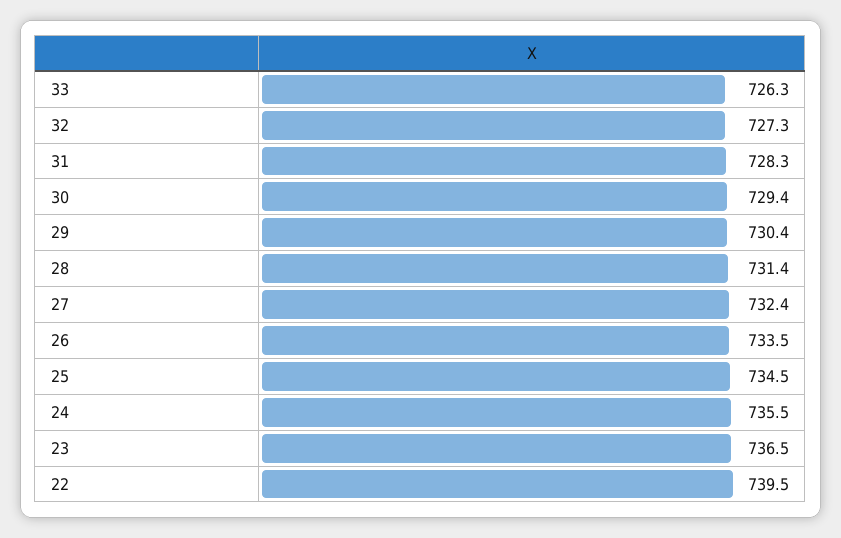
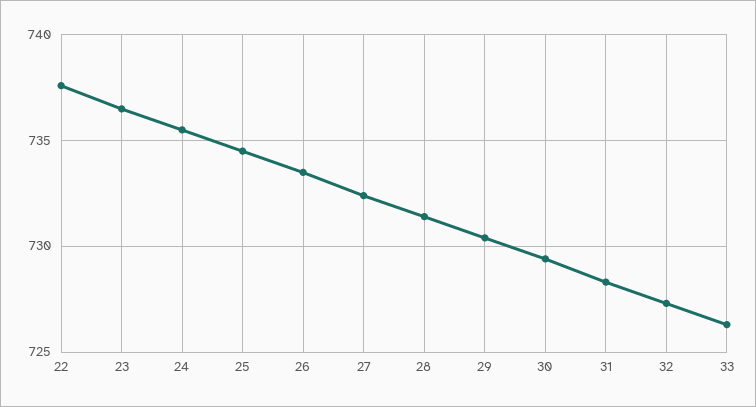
  {
    "33": 726.3,
    "32": 727.3,
    "31": 728.3,
    "30": 729.4,
    "29": 730.4,
    "28": 731.4,
    "27": 732.4,
    "26": 733.5,
    "25": 734.5,
    "24": 735.5,
    "23": 736.5,
-   "22": 739.5
+   "22": 737.5
  }

